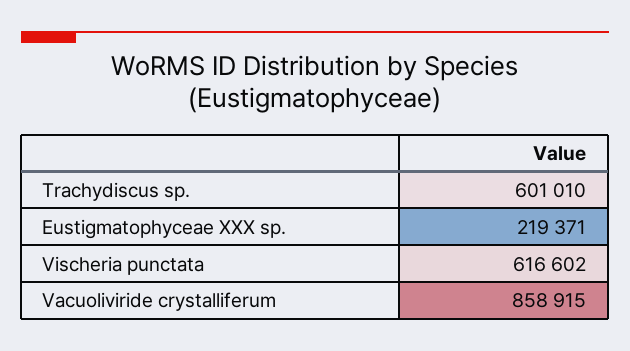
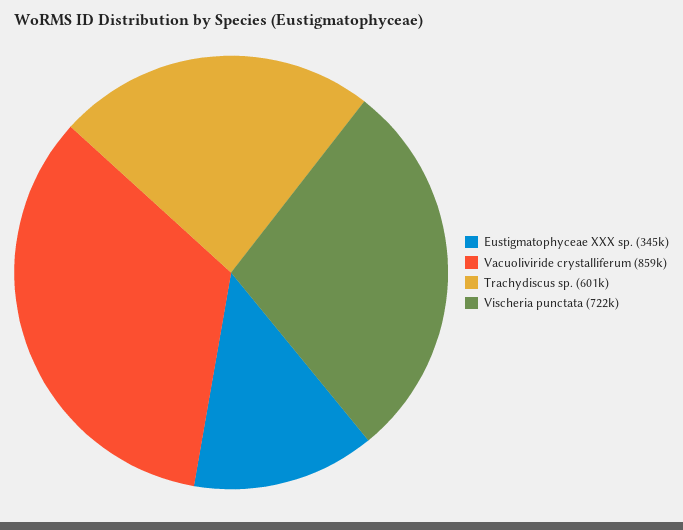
  {
    "Trachydiscus sp.": 601010,
-   "Eustigmatophyceae XXX sp.": 219371,
+   "Eustigmatophyceae XXX sp.": 345000,
-   "Vischeria punctata": 616602,
+   "Vischeria punctata": 722000,
    "Vacuoliviride crystalliferum": 858915
  }

